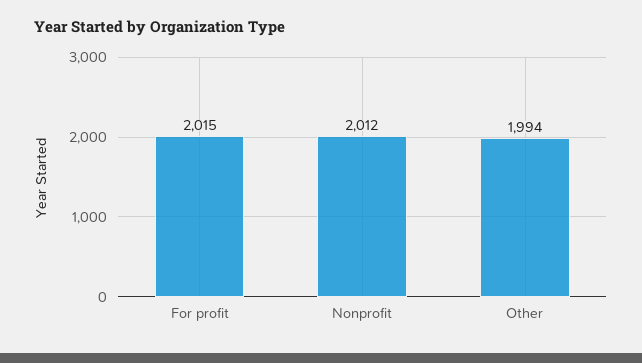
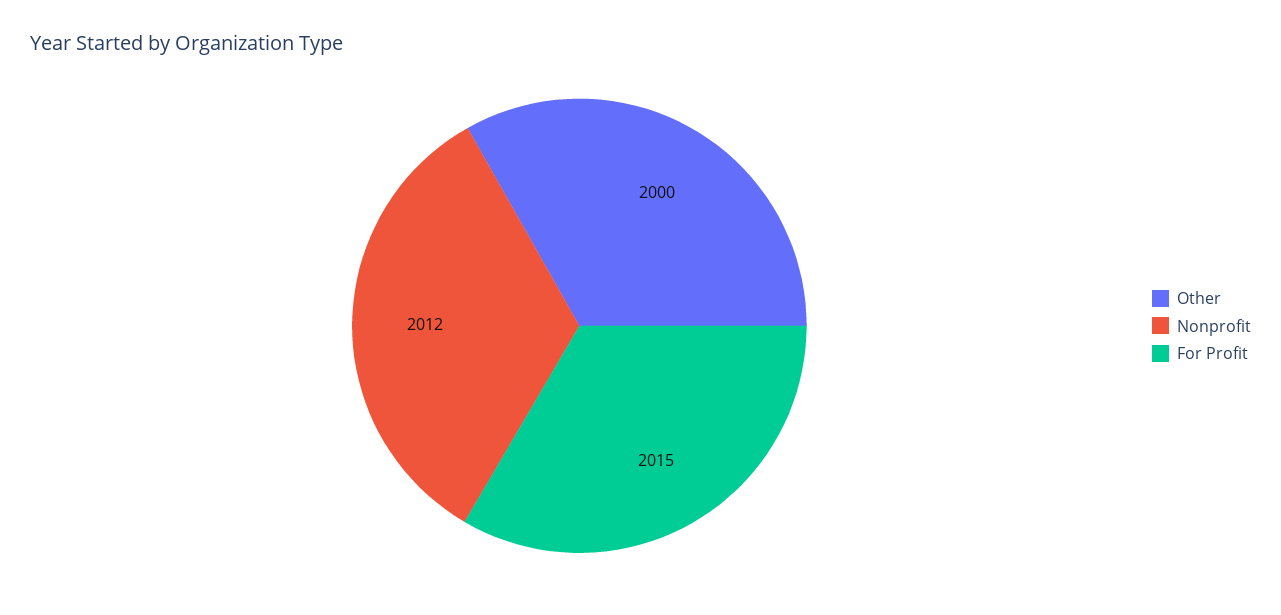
  {
    "For profit": 2015,
    "Nonprofit": 2012,
-   "Other": 1994
+   "Other": 2000
  }

